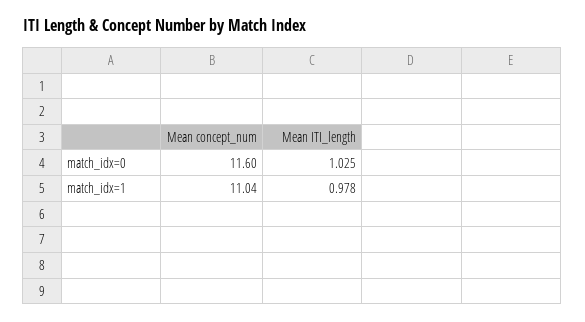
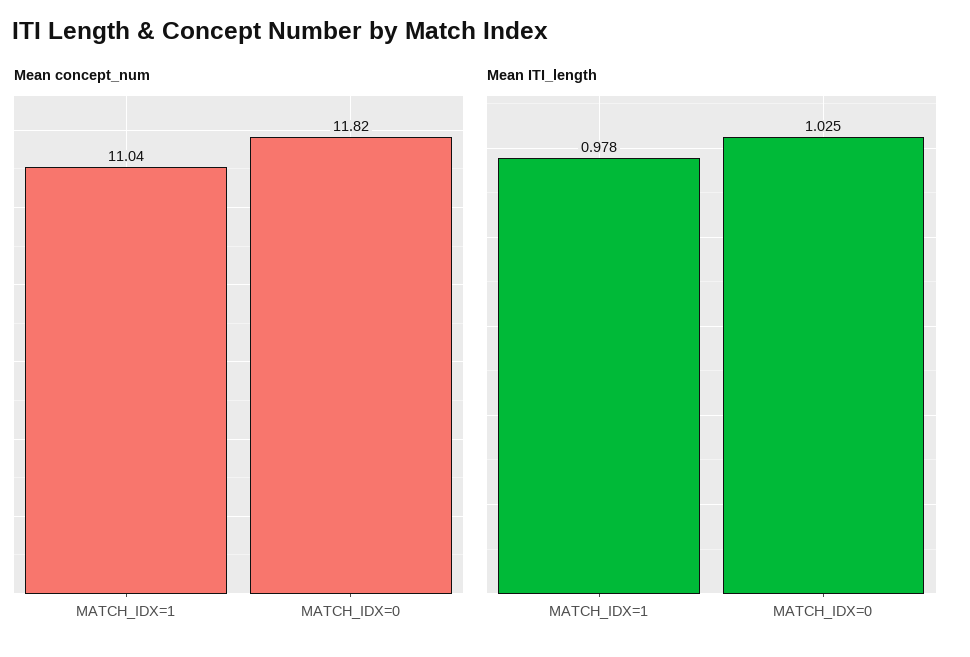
  {
    "Mean concept_num": {
-     "match_idx=0": 11.6,
+     "match_idx=0": 11.82,
      "match_idx=1": 11.04
    },
    "Mean ITI_length": {
      "match_idx=0": 1.025,
      "match_idx=1": 0.978
    }
  }

